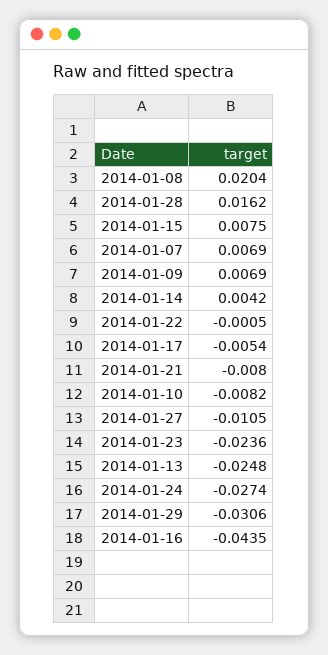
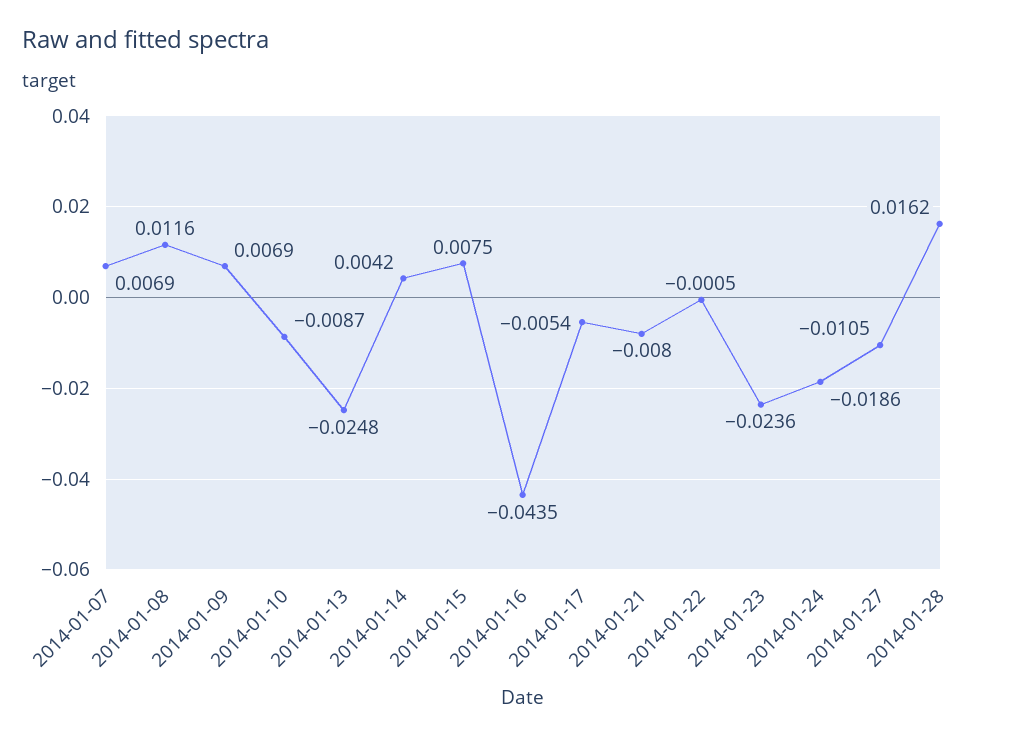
  {
-   "2014-01-08": 0.0204,
+   "2014-01-08": 0.0116,
    "2014-01-28": 0.0162,
    "2014-01-15": 0.0075,
    "2014-01-07": 0.0069,
    "2014-01-09": 0.0069,
    "2014-01-14": 0.0042,
    "2014-01-22": -0.0005,
    "2014-01-17": -0.0054,
    "2014-01-21": -0.008,
-   "2014-01-10": -0.0082,
+   "2014-01-10": -0.0087,
    "2014-01-27": -0.0105,
    "2014-01-23": -0.0236,
    "2014-01-13": -0.0248,
-   "2014-01-24": -0.0274,
+   "2014-01-24": -0.0186,
-   "2014-01-29": -0.0306,
    "2014-01-16": -0.0435
  }

